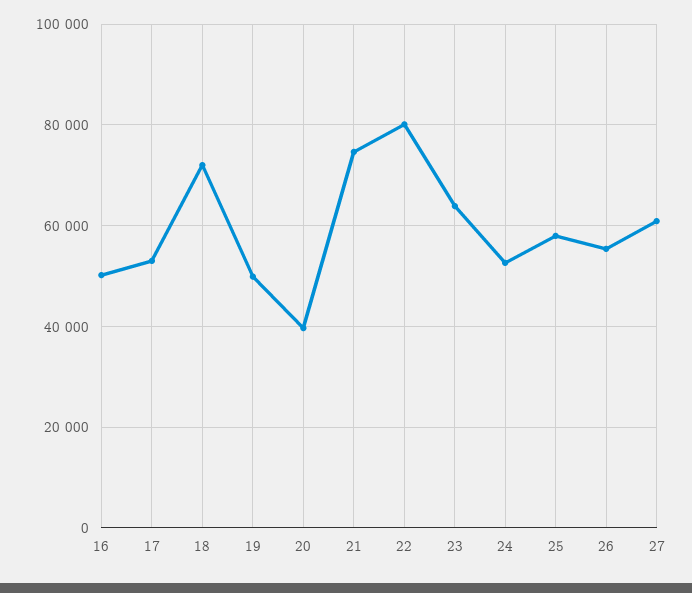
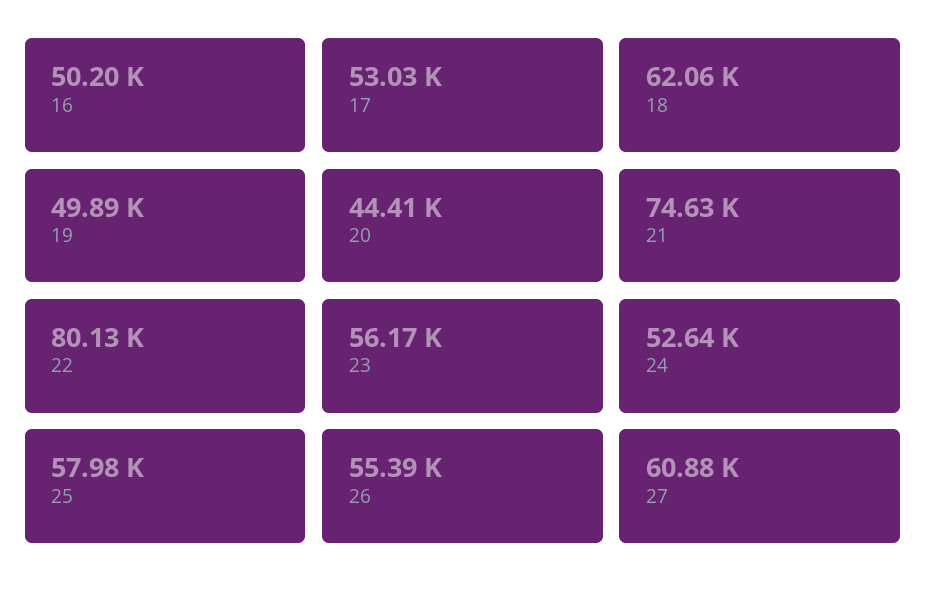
  {
    "16": 50200,
    "17": 53030,
-   "18": 72000,
+   "18": 62060,
    "19": 49890,
-   "20": 40000,
+   "20": 44410,
    "21": 74630,
    "22": 80130,
-   "23": 64000,
+   "23": 56170,
    "24": 52640,
    "25": 57980,
    "26": 55390,
    "27": 60880
  }

